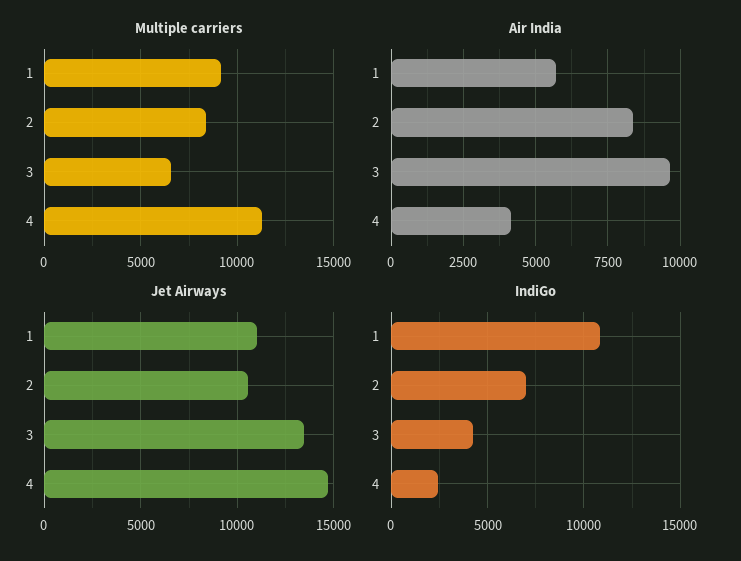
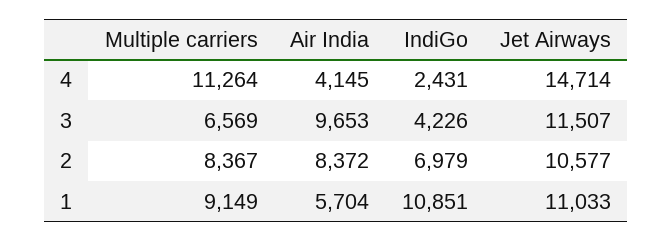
  {
    "Multiple carriers": {
      "1": 9149,
      "2": 8367,
      "3": 6569,
      "4": 11264
    },
    "Air India": {
      "1": 5704,
      "2": 8372,
      "3": 9653,
      "4": 4145
    },
    "Jet Airways": {
      "1": 11033,
      "2": 10577,
-     "3": 13500,
+     "3": 11507,
      "4": 14714
    },
    "IndiGo": {
      "1": 10851,
      "2": 6979,
      "3": 4226,
      "4": 2431
    }
  }

